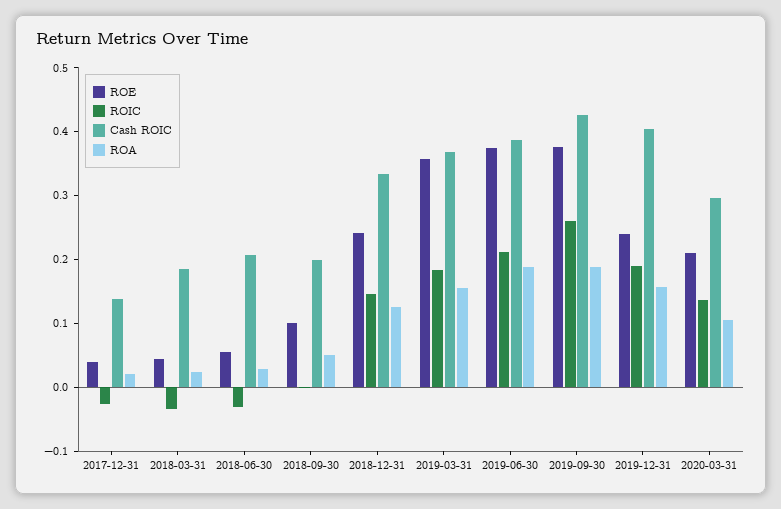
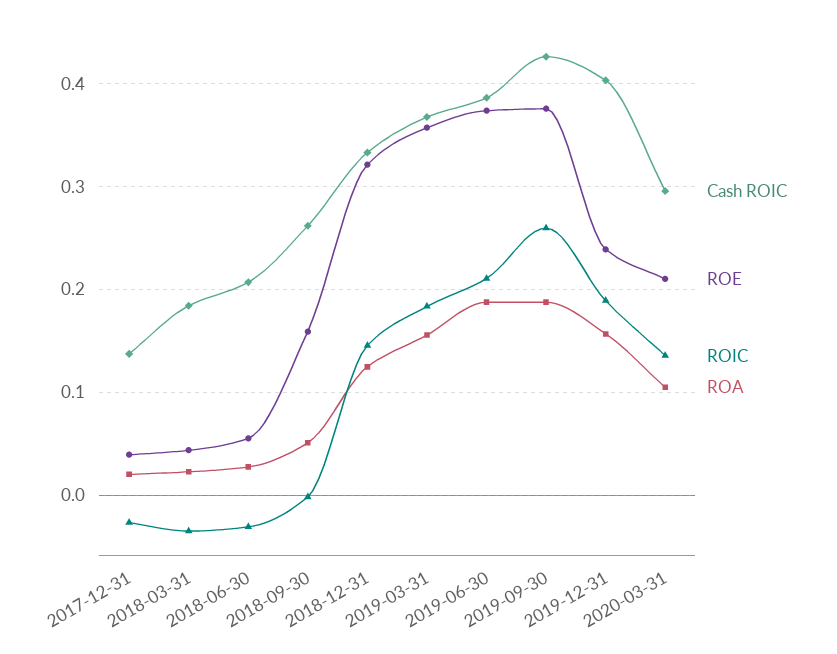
  {
    "ROE": {
      "2017-12-31": 0.04,
      "2018-03-31": 0.04,
      "2018-06-30": 0.06,
-     "2018-09-30": 0.1,
+     "2018-09-30": 0.16,
-     "2018-12-31": 0.24,
+     "2018-12-31": 0.32,
      "2019-03-31": 0.36,
      "2019-06-30": 0.37,
      "2019-09-30": 0.38,
      "2019-12-31": 0.24,
      "2020-03-31": 0.21
    },
    "ROIC": {
      "2017-12-31": -0.03,
      "2018-03-31": -0.03,
      "2018-06-30": -0.03,
      "2018-09-30": 0,
      "2018-12-31": 0.15,
      "2019-03-31": 0.18,
      "2019-06-30": 0.21,
      "2019-09-30": 0.26,
      "2019-12-31": 0.19,
      "2020-03-31": 0.14
    },
    "Cash ROIC": {
      "2017-12-31": 0.14,
      "2018-03-31": 0.18,
      "2018-06-30": 0.21,
-     "2018-09-30": 0.2,
+     "2018-09-30": 0.26,
      "2018-12-31": 0.33,
      "2019-03-31": 0.37,
      "2019-06-30": 0.39,
      "2019-09-30": 0.43,
      "2019-12-31": 0.4,
      "2020-03-31": 0.3
    },
    "ROA": {
      "2017-12-31": 0.02,
      "2018-03-31": 0.02,
      "2018-06-30": 0.03,
      "2018-09-30": 0.05,
      "2018-12-31": 0.12,
      "2019-03-31": 0.16,
      "2019-06-30": 0.19,
      "2019-09-30": 0.19,
      "2019-12-31": 0.16,
      "2020-03-31": 0.1
    }
  }

